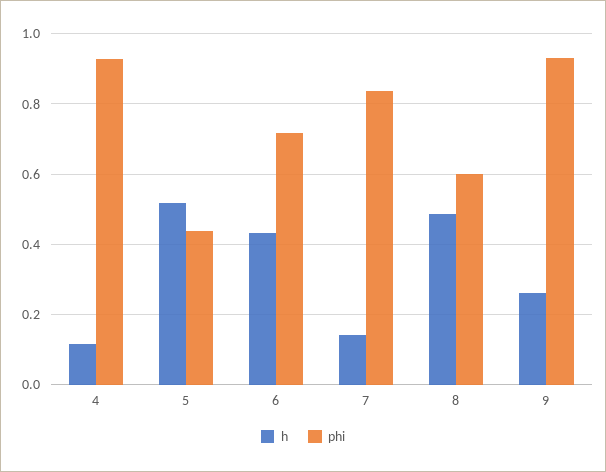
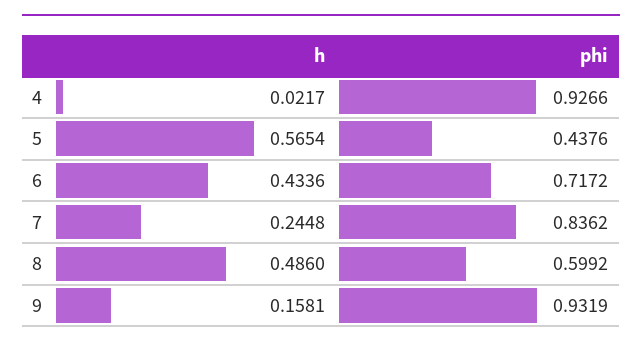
  {
    "h": {
-     "4": 0.12,
+     "4": 0.0217,
-     "5": 0.52,
+     "5": 0.5654,
      "6": 0.4336,
-     "7": 0.14,
+     "7": 0.2448,
      "8": 0.486,
-     "9": 0.26
+     "9": 0.1581
    },
    "phi": {
      "4": 0.9266,
      "5": 0.4376,
      "6": 0.7172,
      "7": 0.8362,
      "8": 0.5992,
      "9": 0.9319
    }
  }

